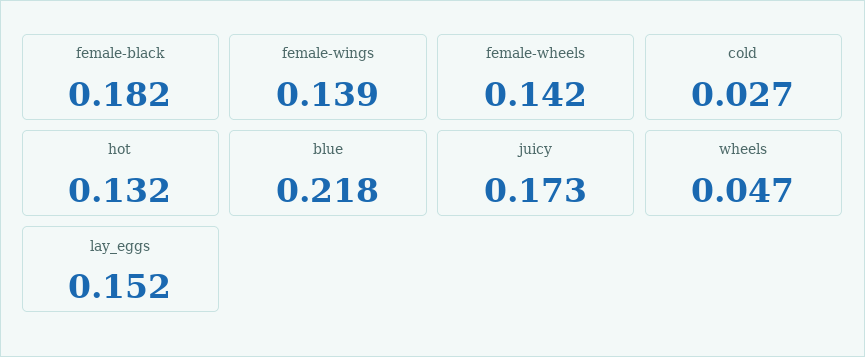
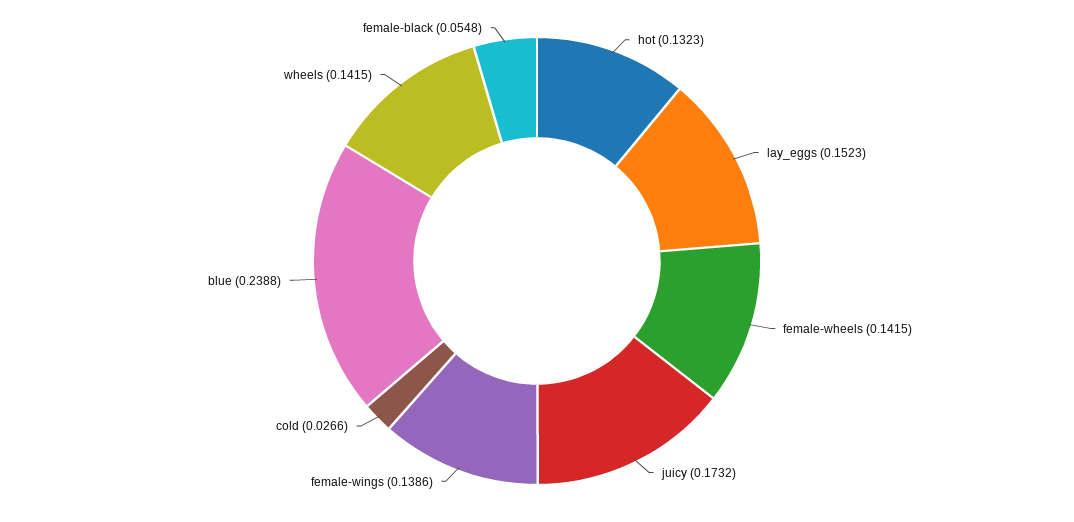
  {
-   "female-black": 0.182,
+   "female-black": 0.0548,
    "female-wings": 0.1386,
    "female-wheels": 0.1415,
    "cold": 0.0266,
    "hot": 0.1323,
-   "blue": 0.218,
+   "blue": 0.2388,
    "juicy": 0.1732,
-   "wheels": 0.047,
+   "wheels": 0.1415,
    "lay_eggs": 0.1523
  }

